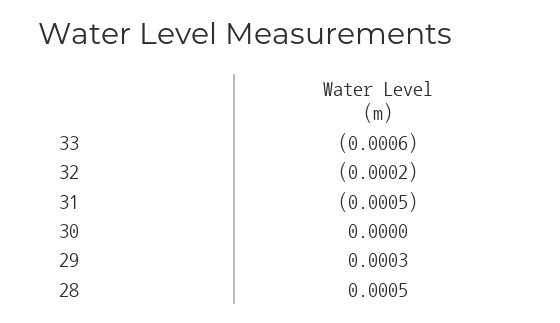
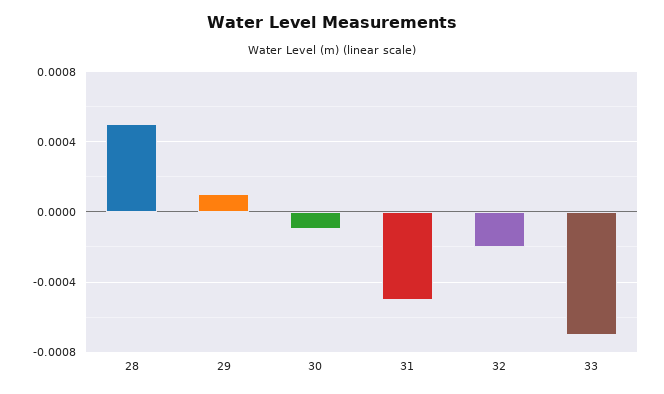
  {
-   "33": -0.0006,
+   "33": -0.0007,
    "32": -0.0002,
    "31": -0.0005,
-   "30": 0,
+   "30": -0.0001,
-   "29": 0.0003,
+   "29": 0.0001,
    "28": 0.0005
  }

